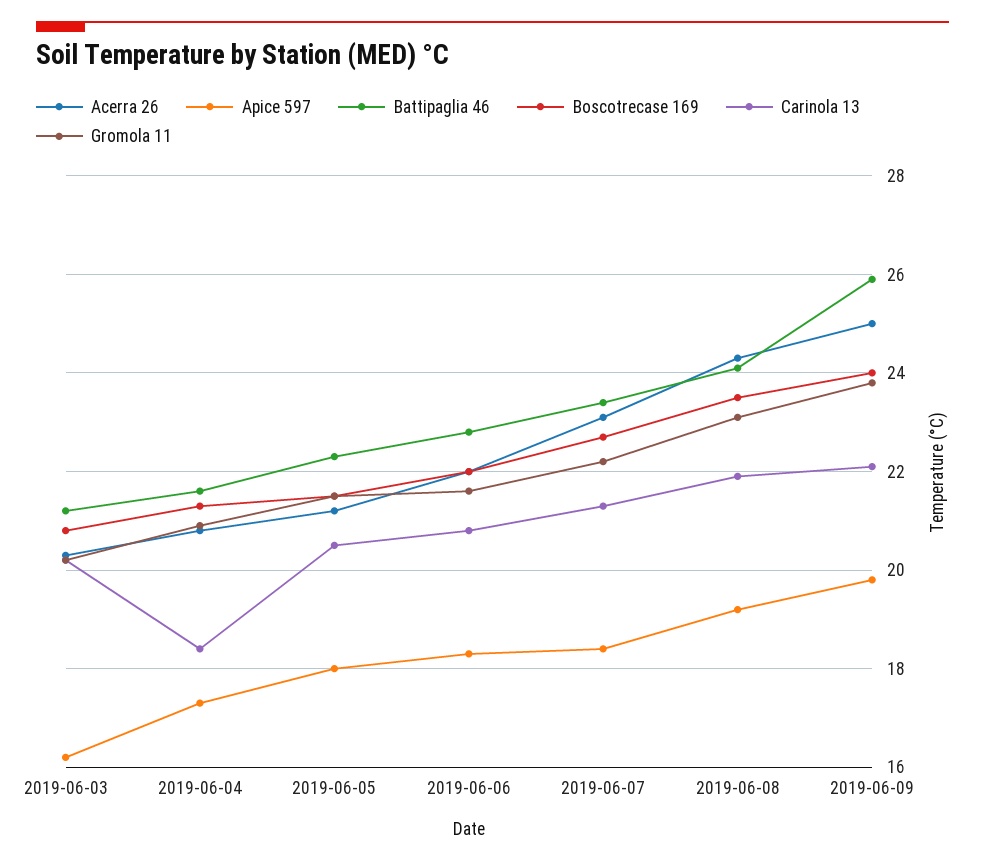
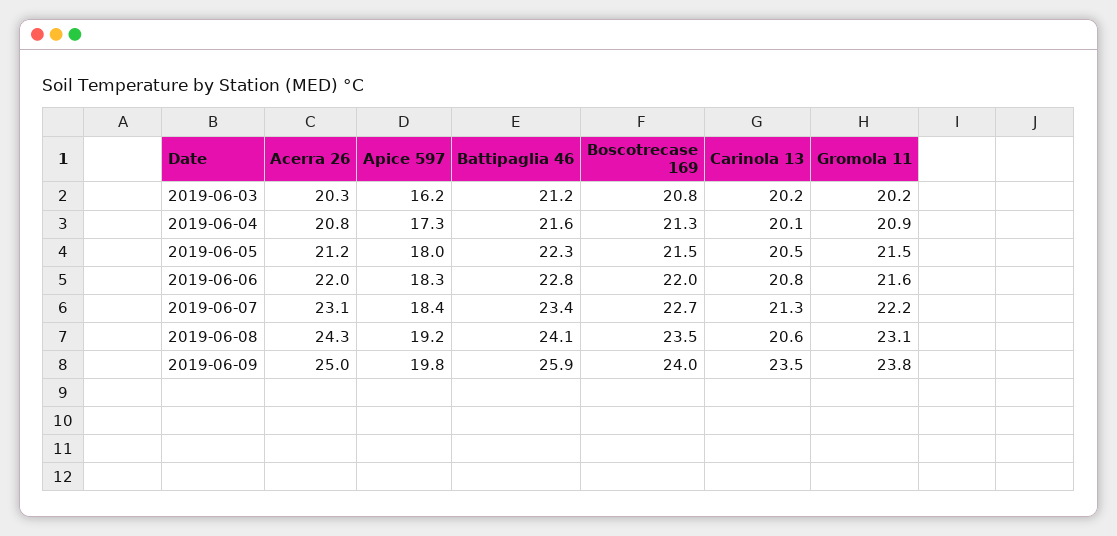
  {
    "Acerra 26": {
      "2019-06-03": 20.3,
      "2019-06-04": 20.8,
      "2019-06-05": 21.2,
      "2019-06-06": 22,
      "2019-06-07": 23.1,
      "2019-06-08": 24.3,
      "2019-06-09": 25
    },
    "Apice 597": {
      "2019-06-03": 16.2,
      "2019-06-04": 17.3,
      "2019-06-05": 18,
      "2019-06-06": 18.3,
      "2019-06-07": 18.4,
      "2019-06-08": 19.2,
      "2019-06-09": 19.8
    },
    "Battipaglia 46": {
      "2019-06-03": 21.2,
      "2019-06-04": 21.6,
      "2019-06-05": 22.3,
      "2019-06-06": 22.8,
      "2019-06-07": 23.4,
      "2019-06-08": 24.1,
      "2019-06-09": 25.9
    },
    "Boscotrecase 169": {
      "2019-06-03": 20.8,
      "2019-06-04": 21.3,
      "2019-06-05": 21.5,
      "2019-06-06": 22,
      "2019-06-07": 22.7,
      "2019-06-08": 23.5,
      "2019-06-09": 24
    },
    "Carinola 13": {
      "2019-06-03": 20.2,
-     "2019-06-04": 18.5,
+     "2019-06-04": 20.1,
      "2019-06-05": 20.5,
      "2019-06-06": 20.8,
      "2019-06-07": 21.3,
-     "2019-06-08": 22,
+     "2019-06-08": 20.6,
-     "2019-06-09": 22
+     "2019-06-09": 23.5
    },
    "Gromola 11": {
      "2019-06-03": 20.2,
      "2019-06-04": 20.9,
      "2019-06-05": 21.5,
      "2019-06-06": 21.6,
      "2019-06-07": 22.2,
      "2019-06-08": 23.1,
      "2019-06-09": 23.8
    }
  }

